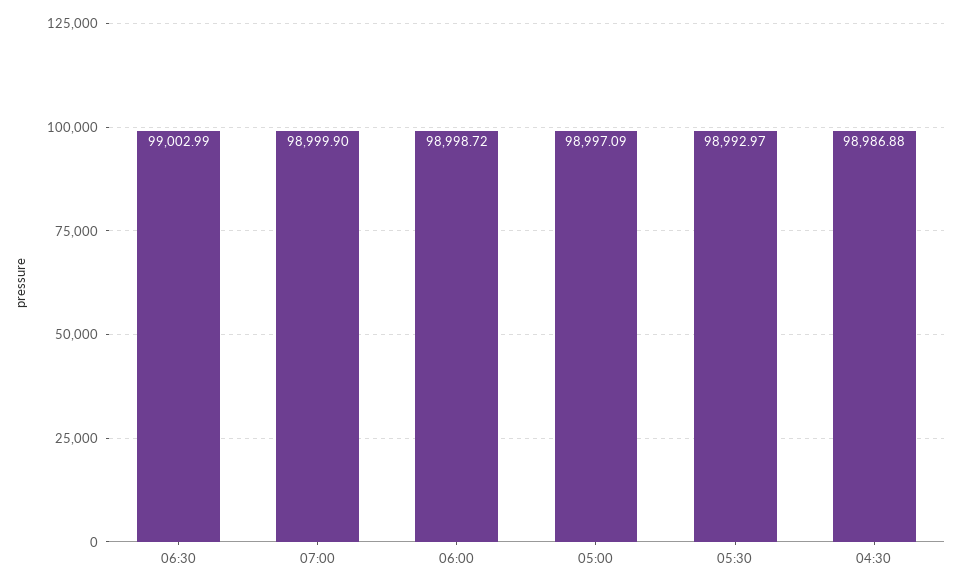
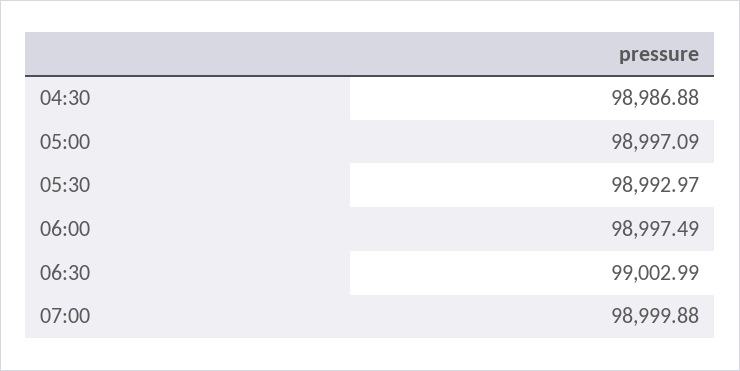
  {
    "06:30": 99002.99,
-   "07:00": 98999.9,
+   "07:00": 98999.88,
-   "06:00": 98998.72,
+   "06:00": 98997.49,
    "05:00": 98997.09,
    "05:30": 98992.97,
    "04:30": 98986.88
  }

